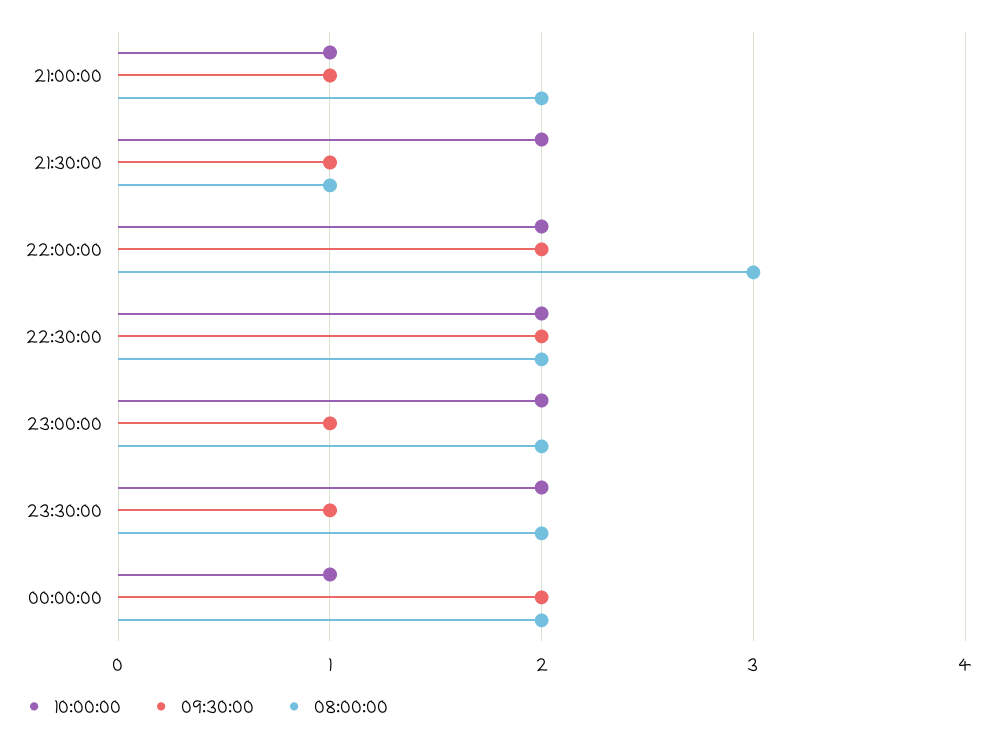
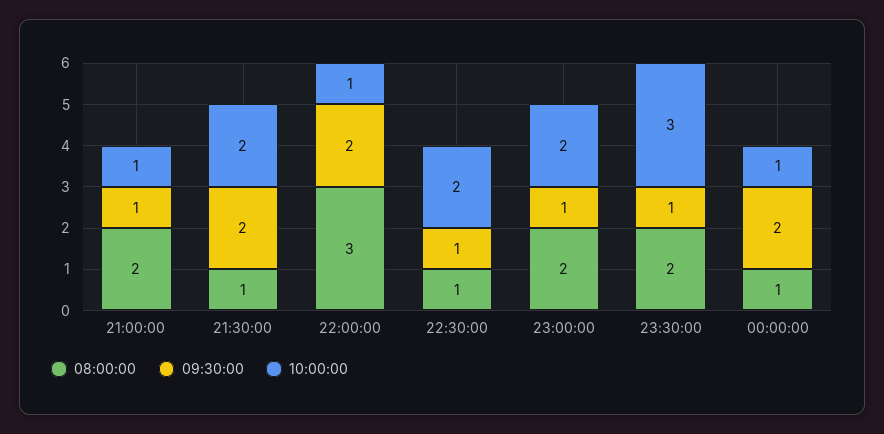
  {
    "10:00:00": {
      "21:00:00": 1,
      "21:30:00": 2,
-     "22:00:00": 2,
+     "22:00:00": 1,
      "22:30:00": 2,
      "23:00:00": 2,
-     "23:30:00": 2,
+     "23:30:00": 3,
      "00:00:00": 1
    },
    "09:30:00": {
      "21:00:00": 1,
-     "21:30:00": 1,
+     "21:30:00": 2,
      "22:00:00": 2,
-     "22:30:00": 2,
+     "22:30:00": 1,
      "23:00:00": 1,
      "23:30:00": 1,
      "00:00:00": 2
    },
    "08:00:00": {
      "21:00:00": 2,
      "21:30:00": 1,
      "22:00:00": 3,
-     "22:30:00": 2,
+     "22:30:00": 1,
      "23:00:00": 2,
      "23:30:00": 2,
-     "00:00:00": 2
+     "00:00:00": 1
    }
  }

